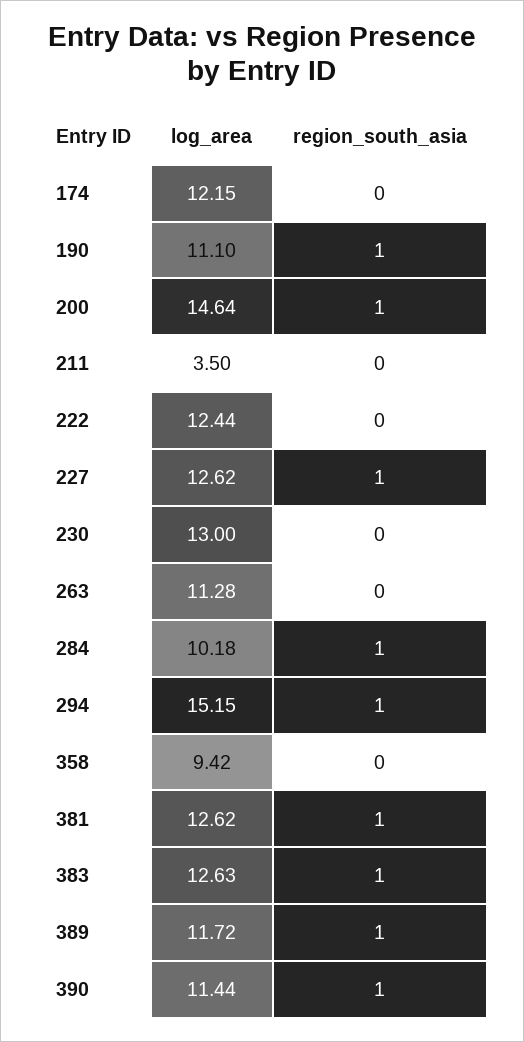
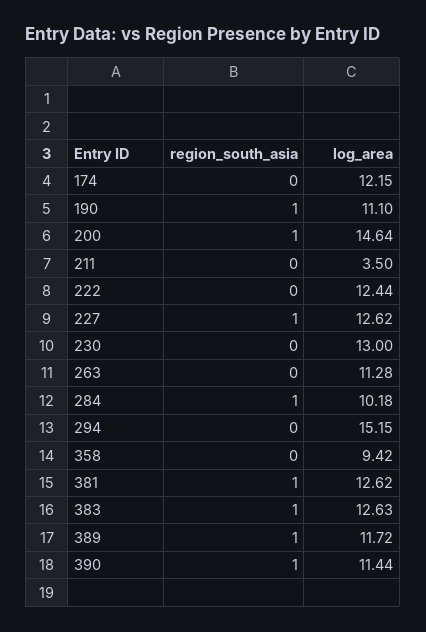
  {
    "log_area": {
      "174": 12.15,
      "190": 11.1,
      "200": 14.64,
      "211": 3.5,
      "222": 12.44,
      "227": 12.62,
      "230": 13,
      "263": 11.28,
      "284": 10.18,
      "294": 15.15,
      "358": 9.42,
      "381": 12.62,
      "383": 12.63,
      "389": 11.72,
      "390": 11.44
    },
    "region_south_asia": {
      "174": 0,
      "190": 1,
      "200": 1,
      "211": 0,
      "222": 0,
      "227": 1,
      "230": 0,
      "263": 0,
      "284": 1,
-     "294": 1,
+     "294": 0,
      "358": 0,
      "381": 1,
      "383": 1,
      "389": 1,
      "390": 1
    }
  }

